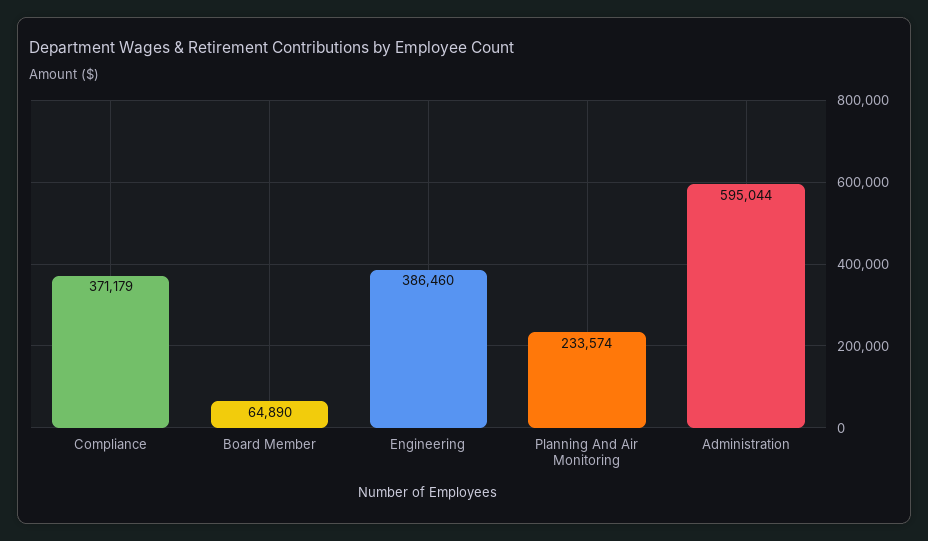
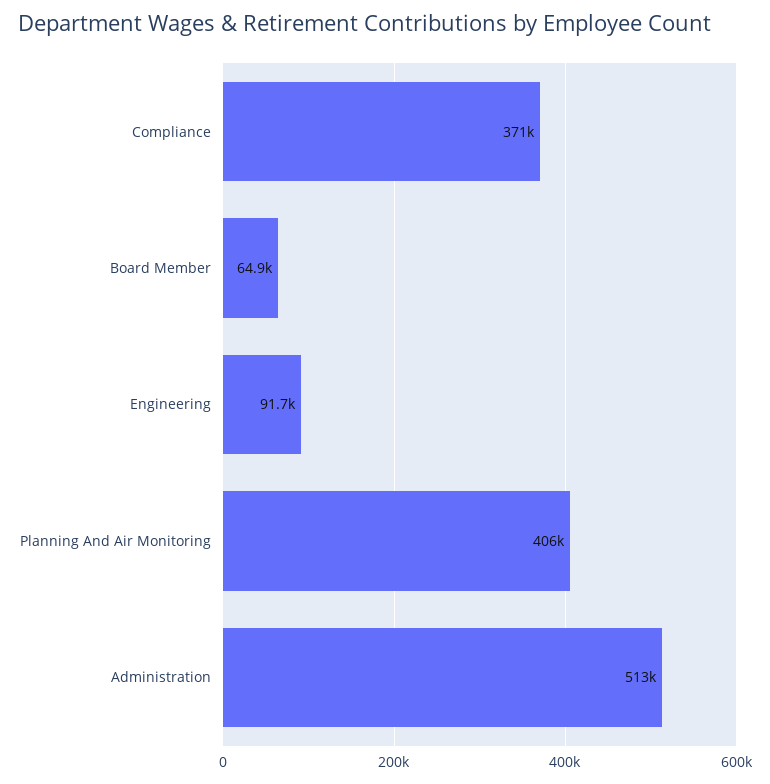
  {
    "Compliance": 371179,
    "Board Member": 64890,
-   "Engineering": 386460,
+   "Engineering": 91700,
-   "Planning And Air Monitoring": 233574,
+   "Planning And Air Monitoring": 406000,
-   "Administration": 595044
+   "Administration": 513000
  }

